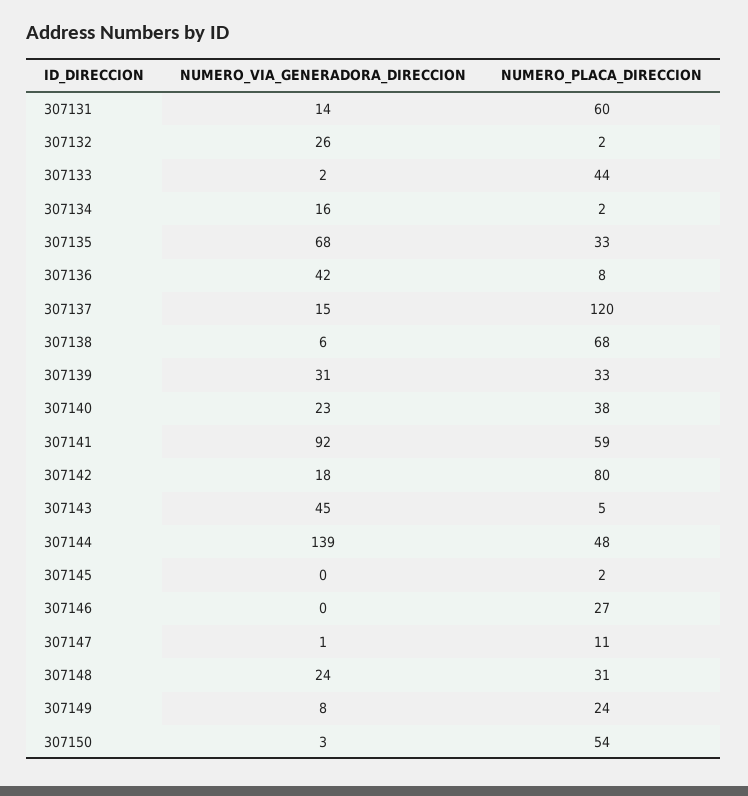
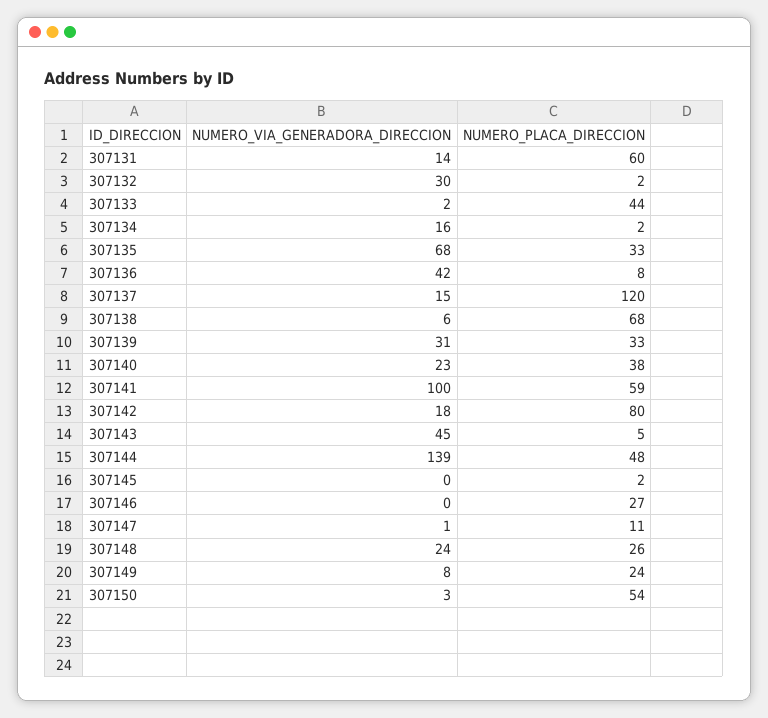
  {
    "NUMERO_VIA_GENERADORA_DIRECCION": {
      "307131": 14,
-     "307132": 26,
+     "307132": 30,
      "307133": 2,
      "307134": 16,
      "307135": 68,
      "307136": 42,
      "307137": 15,
      "307138": 6,
      "307139": 31,
      "307140": 23,
-     "307141": 92,
+     "307141": 100,
      "307142": 18,
      "307143": 45,
      "307144": 139,
      "307145": 0,
      "307146": 0,
      "307147": 1,
      "307148": 24,
      "307149": 8,
      "307150": 3
    },
    "NUMERO_PLACA_DIRECCION": {
      "307131": 60,
      "307132": 2,
      "307133": 44,
      "307134": 2,
      "307135": 33,
      "307136": 8,
      "307137": 120,
      "307138": 68,
      "307139": 33,
      "307140": 38,
      "307141": 59,
      "307142": 80,
      "307143": 5,
      "307144": 48,
      "307145": 2,
      "307146": 27,
      "307147": 11,
-     "307148": 31,
+     "307148": 26,
      "307149": 24,
      "307150": 54
    }
  }

